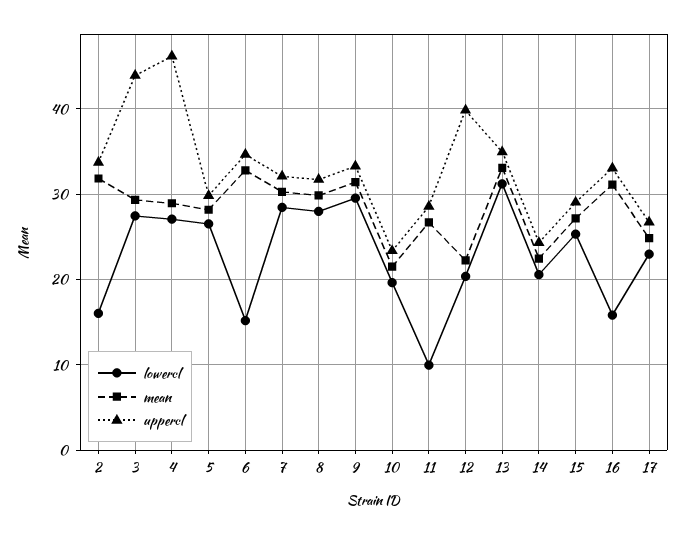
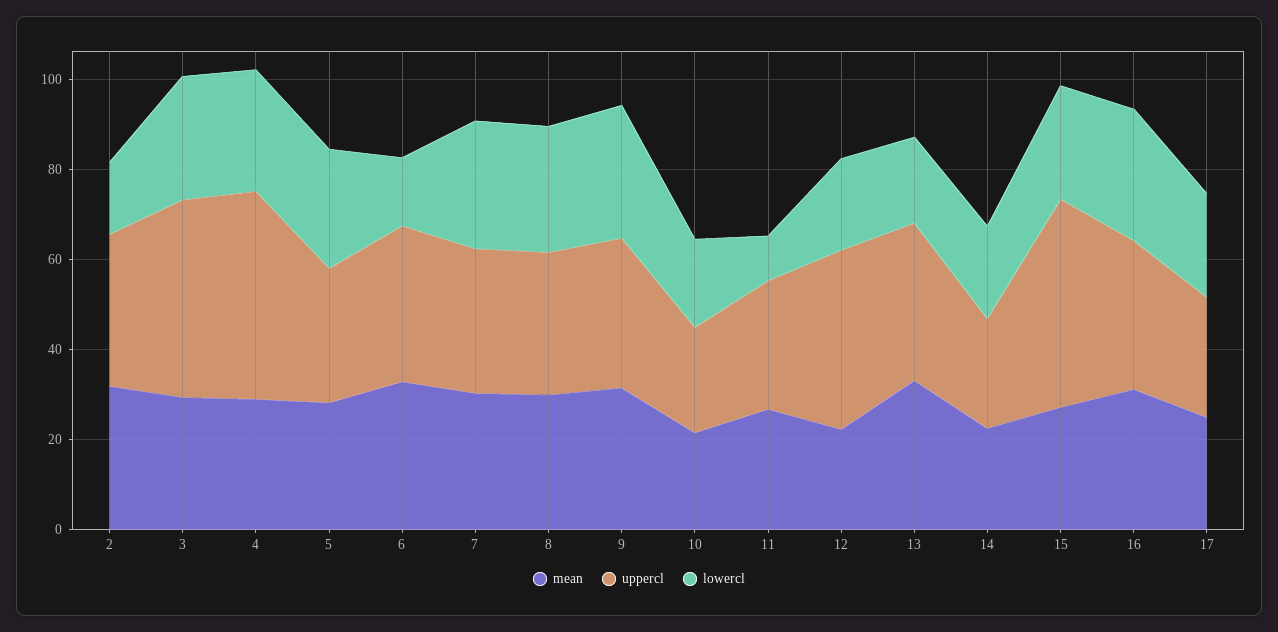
  {
    "lowercl": {
      "2": 16,
      "3": 27,
      "4": 27,
      "5": 27,
      "6": 15,
      "7": 28,
      "8": 28,
      "9": 30,
      "10": 20,
      "11": 10,
      "12": 20,
-     "13": 31,
+     "13": 20,
      "14": 21,
      "15": 25,
-     "16": 16,
+     "16": 30,
      "17": 23
    },
    "mean": {
      "2": 32,
      "3": 29,
      "4": 29,
      "5": 28,
      "6": 33,
      "7": 30,
      "8": 30,
      "9": 31,
      "10": 21,
      "11": 27,
      "12": 22,
      "13": 33,
      "14": 22,
      "15": 27,
      "16": 31,
      "17": 25
    },
    "uppercl": {
      "2": 34,
      "3": 44,
      "4": 46,
      "5": 30,
      "6": 35,
      "7": 32,
      "8": 32,
      "9": 33,
      "10": 23,
      "11": 29,
      "12": 40,
      "13": 35,
      "14": 24,
-     "15": 29,
+     "15": 45,
      "16": 33,
      "17": 27
    }
  }

